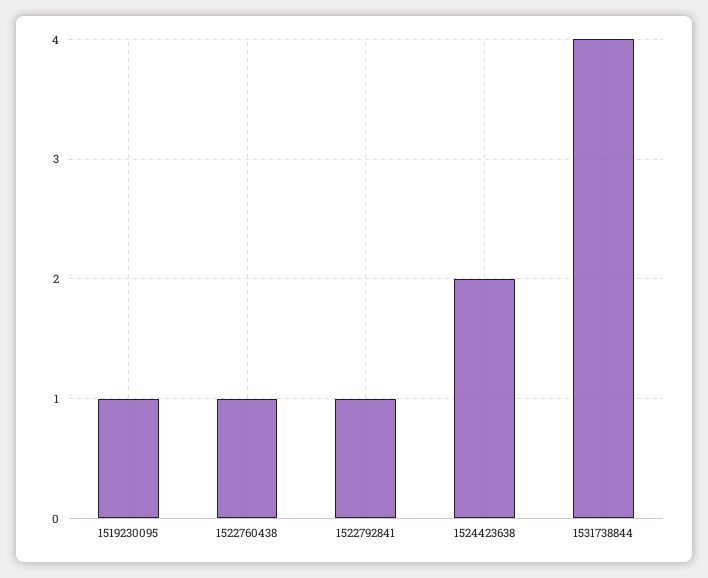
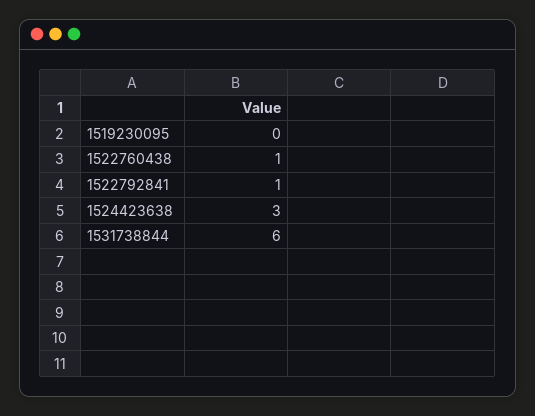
  {
-   "1519230095": 1,
+   "1519230095": 0,
    "1522760438": 1,
    "1522792841": 1,
-   "1524423638": 2,
+   "1524423638": 3,
-   "1531738844": 4
+   "1531738844": 6
  }

